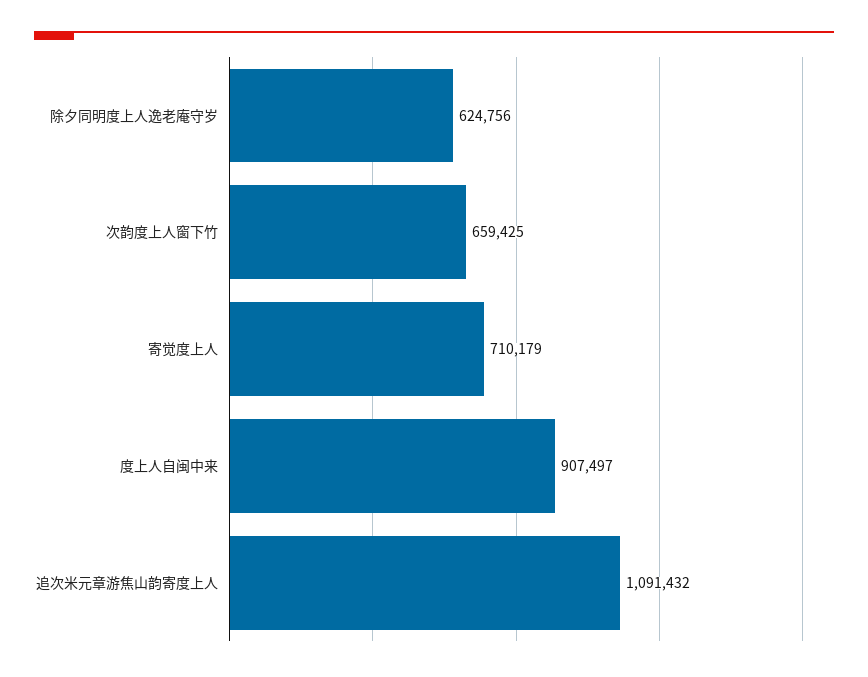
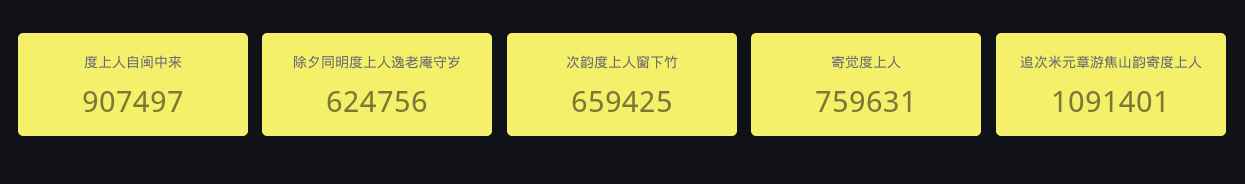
  {
    "除夕同明度上人逸老庵守岁": 624756,
    "次韵度上人窗下竹": 659425,
-   "寄觉度上人": 710179,
+   "寄觉度上人": 759631,
    "度上人自闽中来": 907497,
-   "追次米元章游焦山韵寄度上人": 1091432
+   "追次米元章游焦山韵寄度上人": 1091401
  }

